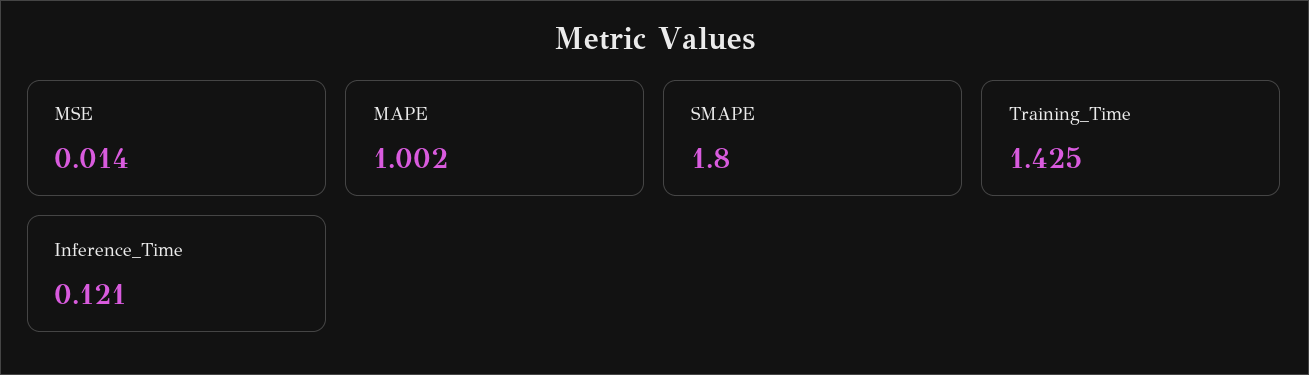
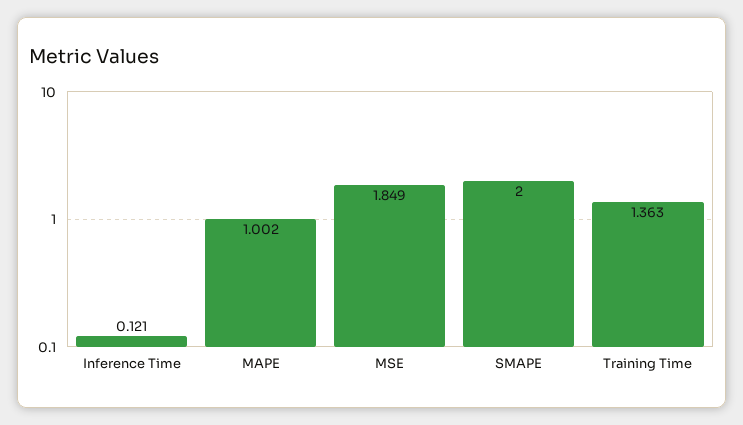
  {
-   "MSE": 0.014,
+   "MSE": 1.849,
    "MAPE": 1.002,
-   "SMAPE": 1.8,
+   "SMAPE": 2,
-   "Training_Time": 1.425,
+   "Training_Time": 1.363,
    "Inference_Time": 0.121
  }

